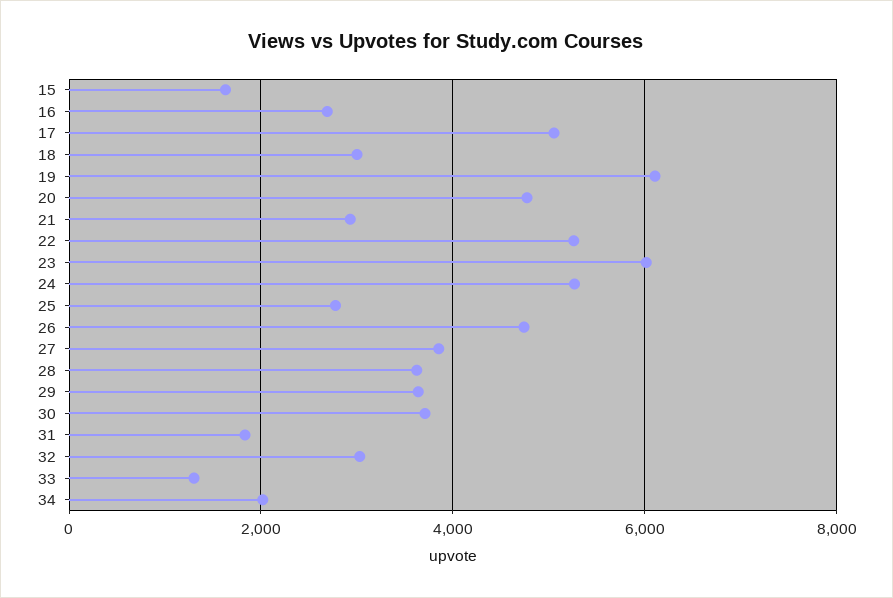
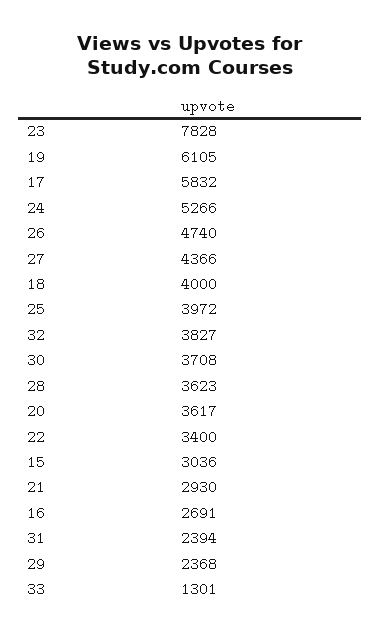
  {
-   "15": 1600,
+   "15": 3036,
    "16": 2691,
-   "17": 5000,
+   "17": 5832,
-   "18": 3000,
+   "18": 4000,
    "19": 6105,
-   "20": 4800,
+   "20": 3617,
    "21": 2930,
-   "22": 5200,
+   "22": 3400,
-   "23": 6000,
+   "23": 7828,
    "24": 5266,
-   "25": 2800,
+   "25": 3972,
    "26": 4740,
-   "27": 3800,
+   "27": 4366,
    "28": 3623,
-   "29": 3600,
+   "29": 2368,
    "30": 3708,
-   "31": 1800,
+   "31": 2394,
-   "32": 3000,
+   "32": 3827,
-   "33": 1301,
+   "33": 1301
-   "34": 2000
  }

